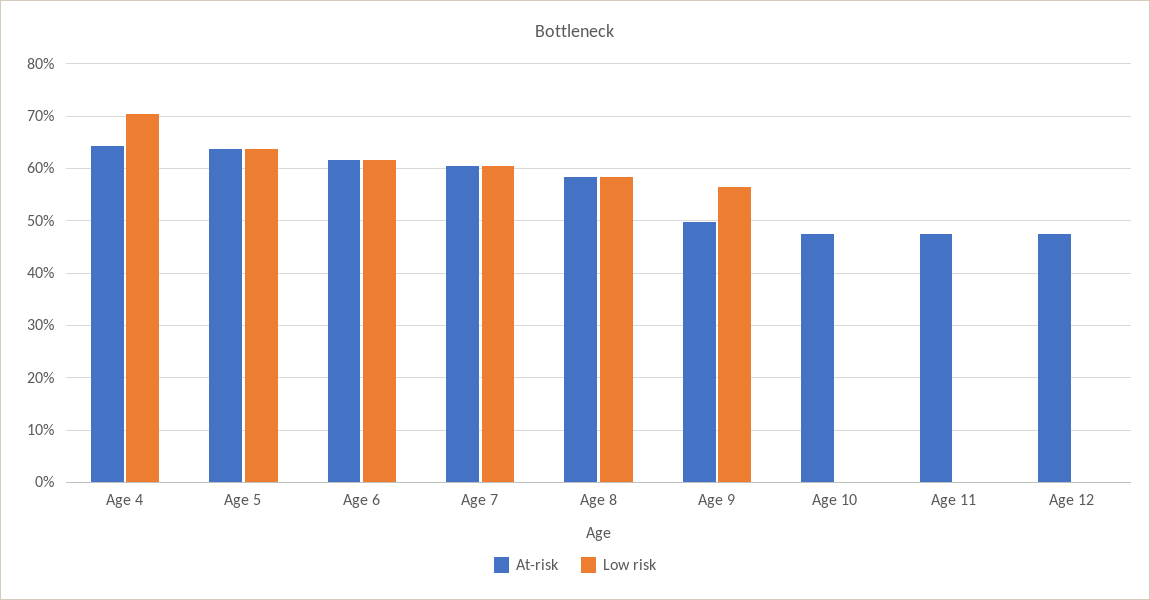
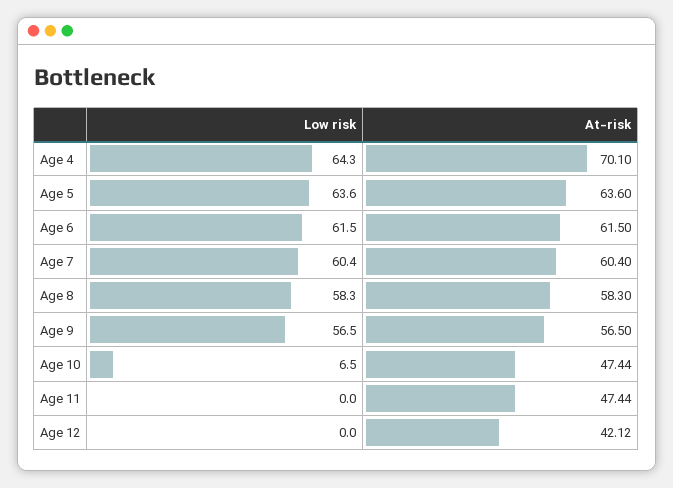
  {
    "At-risk": {
-     "Age 4": 64,
+     "Age 4": 70.1,
      "Age 5": 63.6,
      "Age 6": 61.5,
      "Age 7": 60.4,
      "Age 8": 58.3,
-     "Age 9": 50,
+     "Age 9": 56.5,
      "Age 10": 47.44,
      "Age 11": 47.44,
-     "Age 12": 48
+     "Age 12": 42.12
    },
    "Low risk": {
-     "Age 4": 70,
+     "Age 4": 64.3,
      "Age 5": 63.6,
      "Age 6": 61.5,
      "Age 7": 60.4,
      "Age 8": 58.3,
      "Age 9": 56.5,
-     "Age 10": 0,
+     "Age 10": 6.5,
      "Age 11": 0,
      "Age 12": 0
    }
  }

